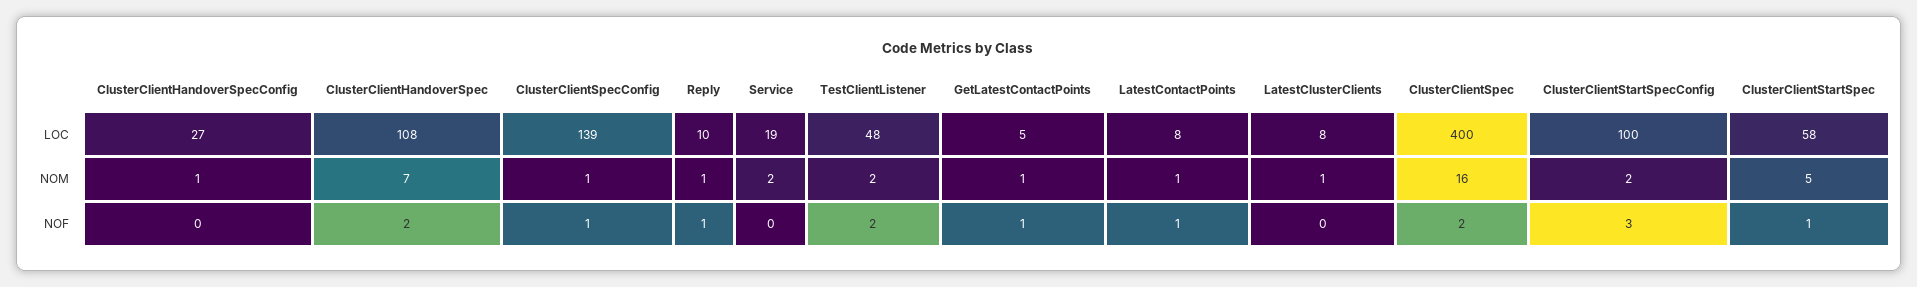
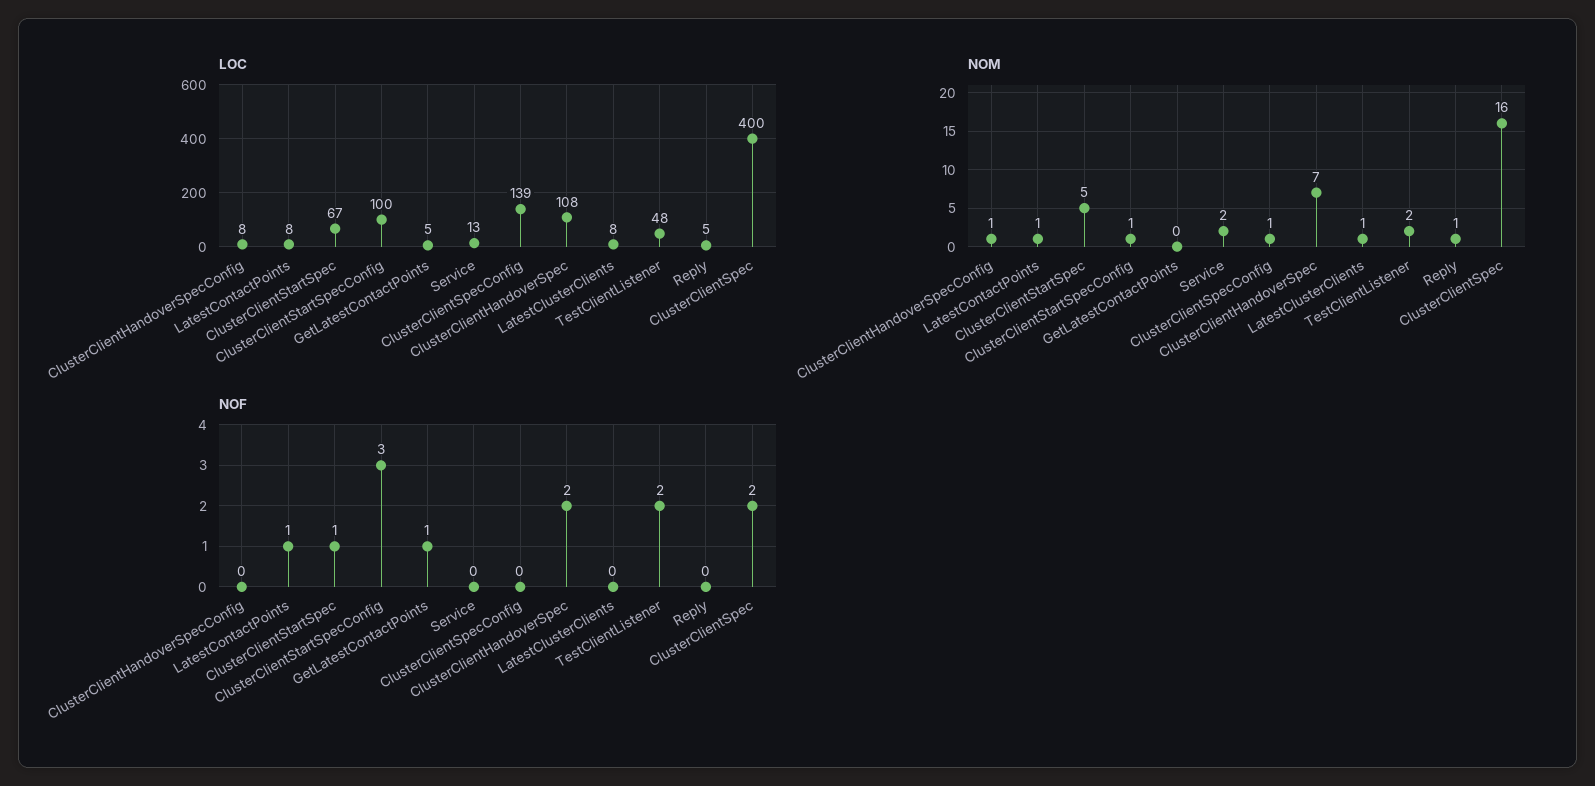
  {
    "LOC": {
-     "ClusterClientHandoverSpecConfig": 27,
+     "ClusterClientHandoverSpecConfig": 8,
      "ClusterClientHandoverSpec": 108,
      "ClusterClientSpecConfig": 139,
-     "Reply": 10,
+     "Reply": 5,
-     "Service": 19,
+     "Service": 13,
      "TestClientListener": 48,
      "GetLatestContactPoints": 5,
      "LatestContactPoints": 8,
      "LatestClusterClients": 8,
      "ClusterClientSpec": 400,
      "ClusterClientStartSpecConfig": 100,
-     "ClusterClientStartSpec": 58
+     "ClusterClientStartSpec": 67
    },
    "NOM": {
      "ClusterClientHandoverSpecConfig": 1,
      "ClusterClientHandoverSpec": 7,
      "ClusterClientSpecConfig": 1,
      "Reply": 1,
      "Service": 2,
      "TestClientListener": 2,
-     "GetLatestContactPoints": 1,
+     "GetLatestContactPoints": 0,
      "LatestContactPoints": 1,
      "LatestClusterClients": 1,
      "ClusterClientSpec": 16,
-     "ClusterClientStartSpecConfig": 2,
+     "ClusterClientStartSpecConfig": 1,
      "ClusterClientStartSpec": 5
    },
    "NOF": {
      "ClusterClientHandoverSpecConfig": 0,
      "ClusterClientHandoverSpec": 2,
-     "ClusterClientSpecConfig": 1,
+     "ClusterClientSpecConfig": 0,
-     "Reply": 1,
+     "Reply": 0,
      "Service": 0,
      "TestClientListener": 2,
      "GetLatestContactPoints": 1,
      "LatestContactPoints": 1,
      "LatestClusterClients": 0,
      "ClusterClientSpec": 2,
      "ClusterClientStartSpecConfig": 3,
      "ClusterClientStartSpec": 1
    }
  }

